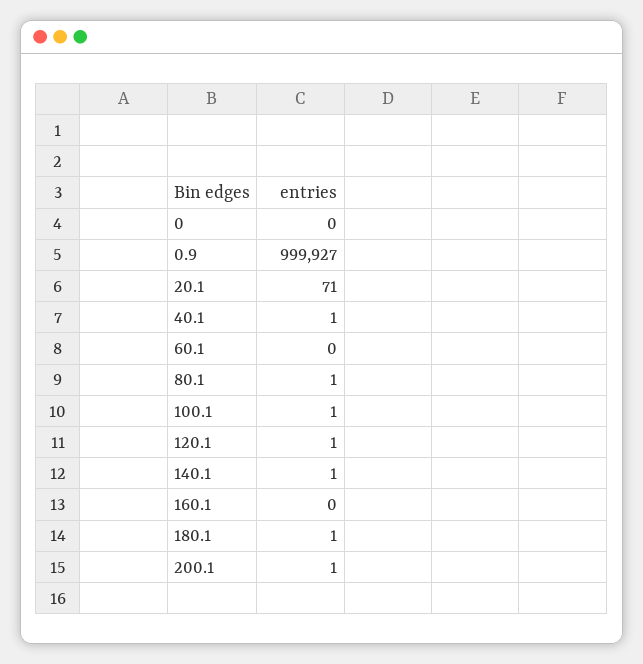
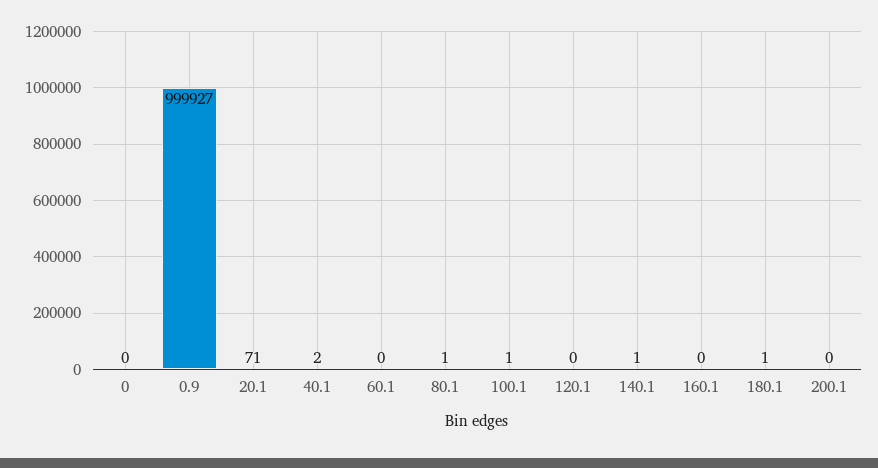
  {
    "0": 0,
    "0.9": 999927,
    "20.1": 71,
-   "40.1": 1,
+   "40.1": 2,
    "60.1": 0,
    "80.1": 1,
    "100.1": 1,
-   "120.1": 1,
+   "120.1": 0,
    "140.1": 1,
    "160.1": 0,
    "180.1": 1,
-   "200.1": 1
+   "200.1": 0
  }

